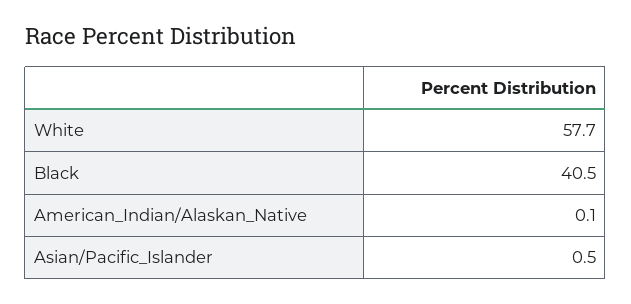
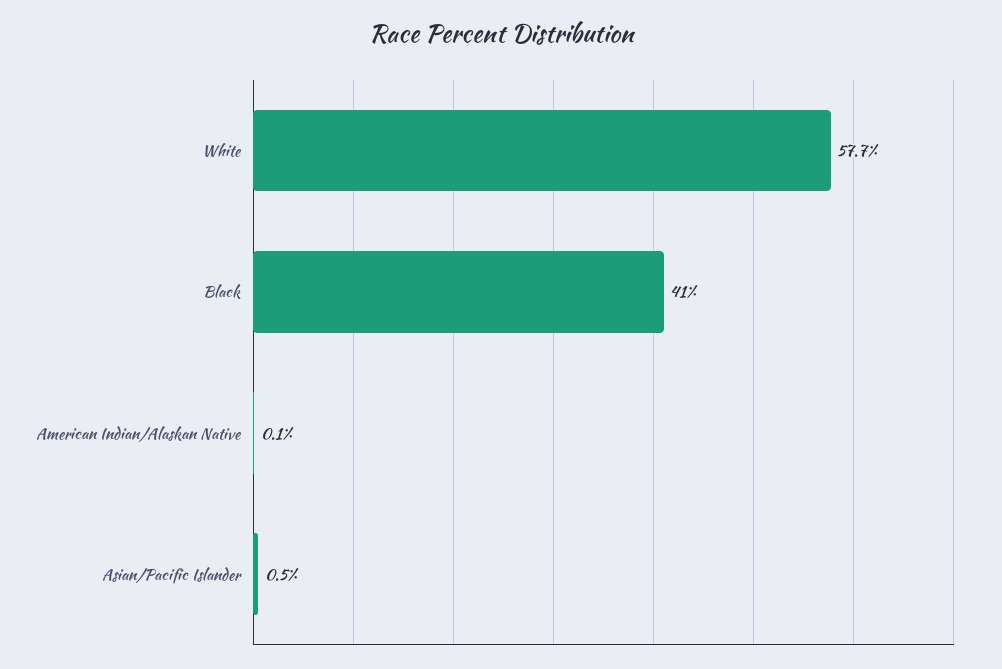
  {
    "White": 57.7,
-   "Black": 40.5,
+   "Black": 41,
    "American_Indian/Alaskan_Native": 0.1,
    "Asian/Pacific_Islander": 0.5
  }

